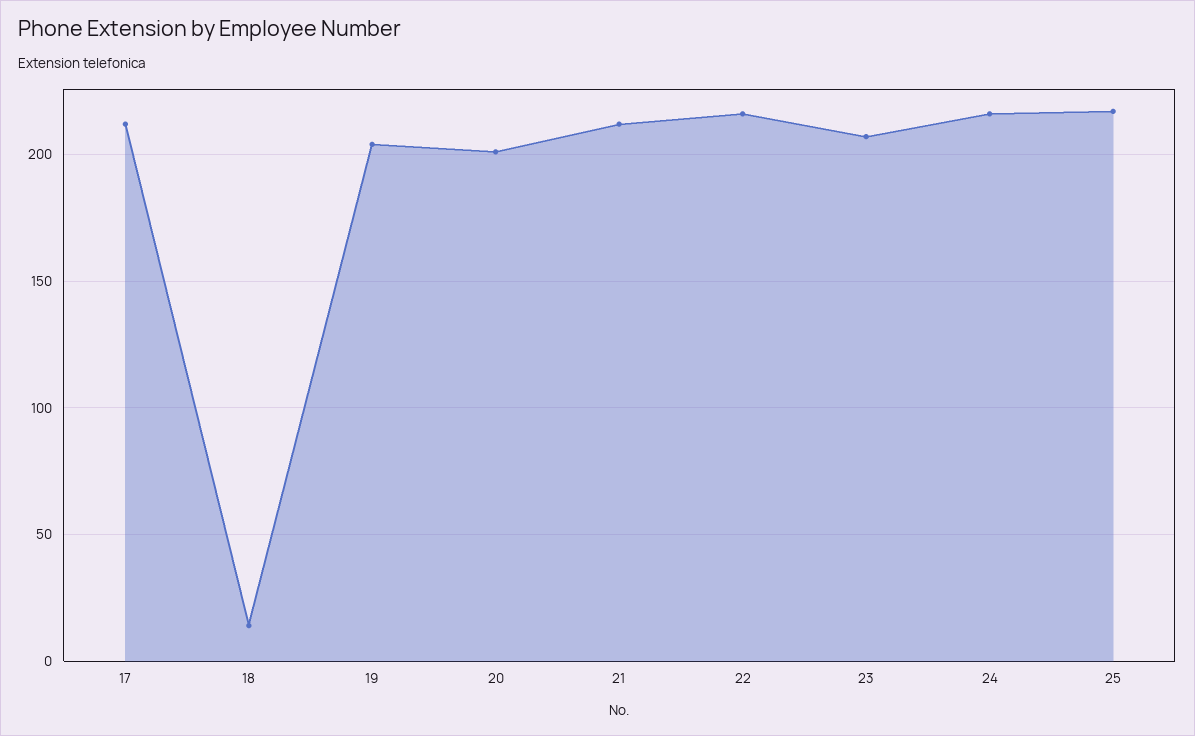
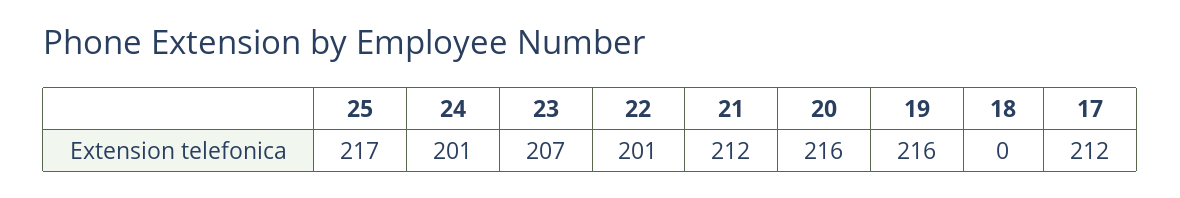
  {
    "17": 212,
-   "18": 15,
+   "18": 0,
-   "19": 205,
+   "19": 216,
-   "20": 200,
+   "20": 216,
    "21": 212,
-   "22": 215,
+   "22": 201,
    "23": 207,
-   "24": 215,
+   "24": 201,
    "25": 217
  }

